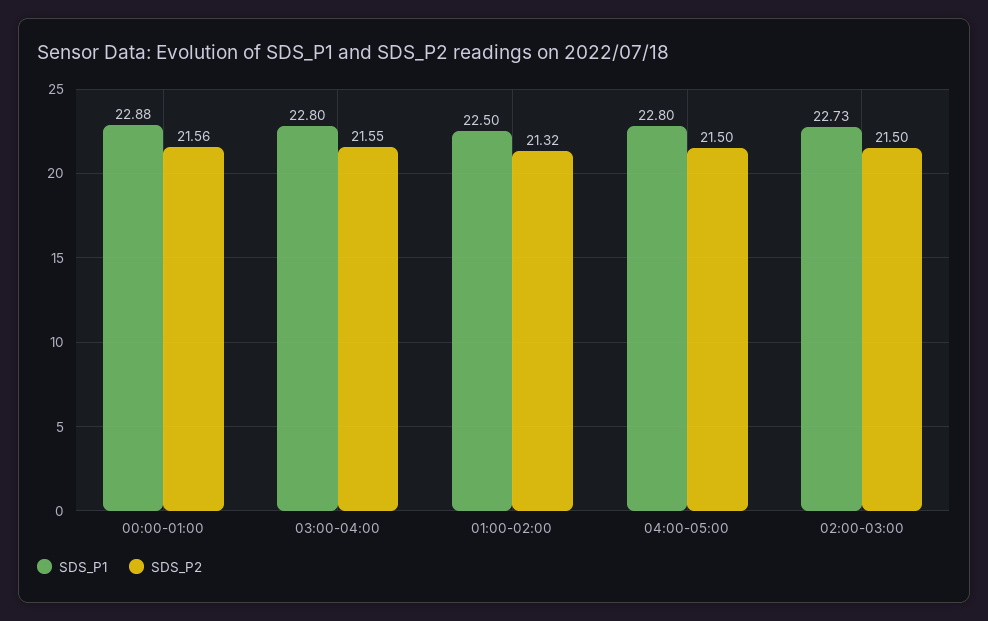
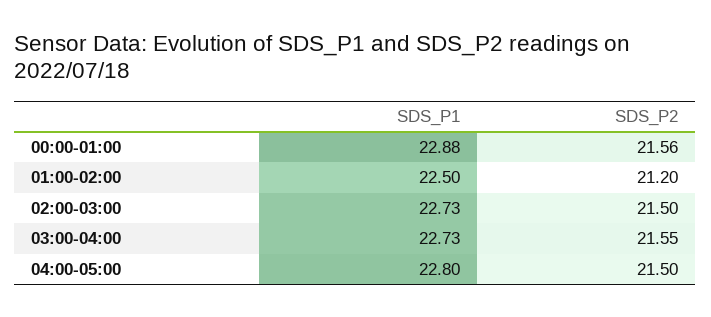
  {
    "SDS_P1": {
      "00:00-01:00": 22.88,
-     "03:00-04:00": 22.8,
+     "03:00-04:00": 22.73,
      "01:00-02:00": 22.5,
      "04:00-05:00": 22.8,
      "02:00-03:00": 22.73
    },
    "SDS_P2": {
      "00:00-01:00": 21.56,
      "03:00-04:00": 21.55,
-     "01:00-02:00": 21.32,
+     "01:00-02:00": 21.2,
      "04:00-05:00": 21.5,
      "02:00-03:00": 21.5
    }
  }

